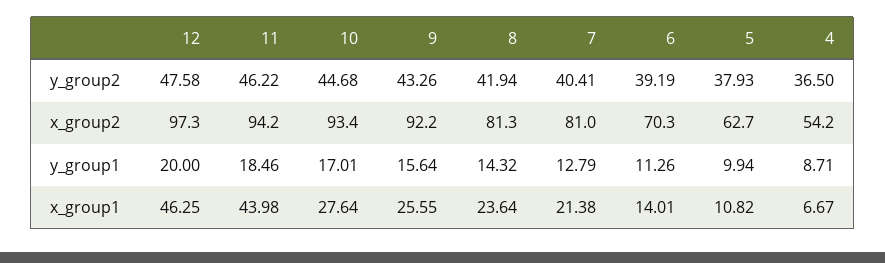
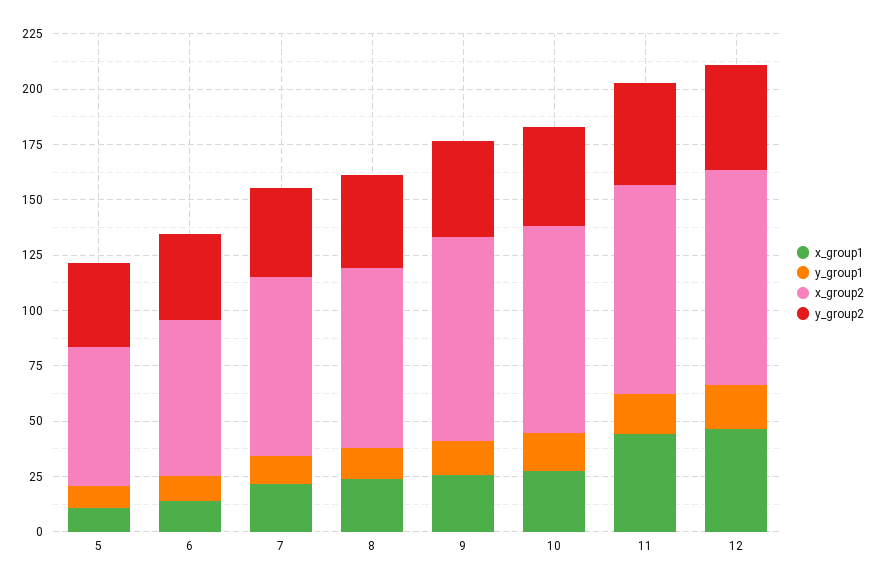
  {
    "y_group2": {
      "12": 47.58,
      "11": 46.22,
      "10": 44.68,
      "9": 43.26,
      "8": 41.94,
      "7": 40.41,
      "6": 39.19,
-     "5": 37.93,
+     "5": 37.93
-     "4": 36.5
    },
    "x_group2": {
      "12": 97.3,
      "11": 94.2,
      "10": 93.4,
      "9": 92.2,
      "8": 81.3,
      "7": 81,
      "6": 70.3,
-     "5": 62.7,
+     "5": 62.7
-     "4": 54.2
    },
    "y_group1": {
      "12": 20,
      "11": 18.46,
      "10": 17.01,
      "9": 15.64,
      "8": 14.32,
      "7": 12.79,
      "6": 11.26,
-     "5": 9.94,
+     "5": 9.94
-     "4": 8.71
    },
    "x_group1": {
      "12": 46.25,
      "11": 43.98,
      "10": 27.64,
      "9": 25.55,
      "8": 23.64,
      "7": 21.38,
      "6": 14.01,
-     "5": 10.82,
+     "5": 10.82
-     "4": 6.67
    }
  }

